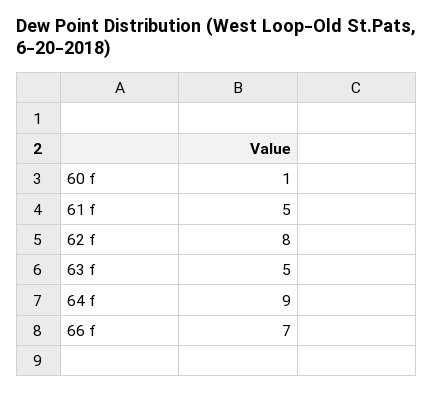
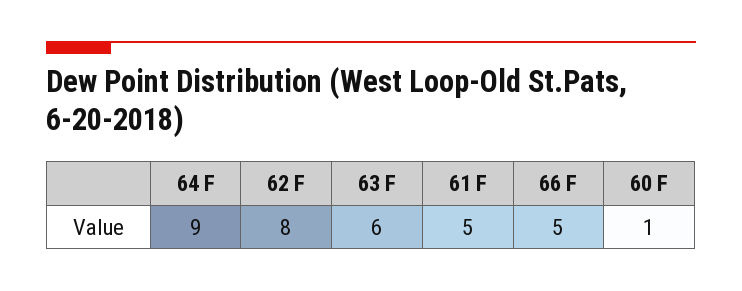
  {
    "60 f": 1,
    "61 f": 5,
    "62 f": 8,
-   "63 f": 5,
+   "63 f": 6,
    "64 f": 9,
-   "66 f": 7
+   "66 f": 5
  }

